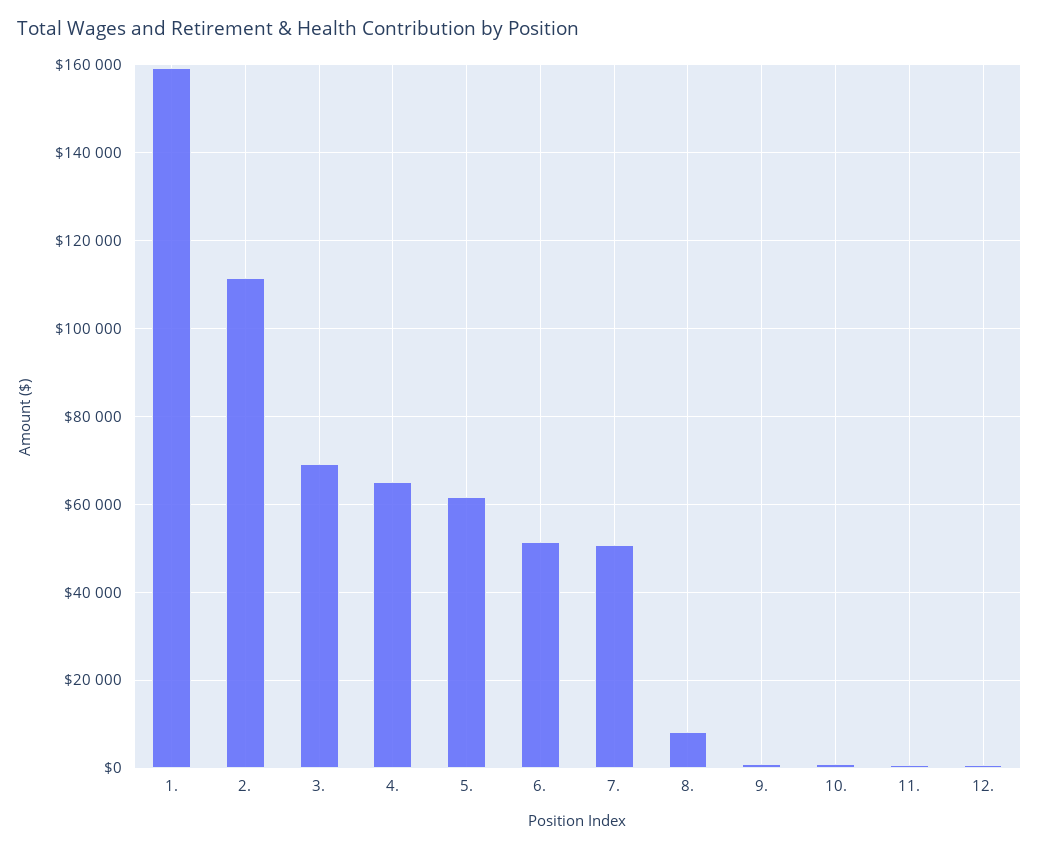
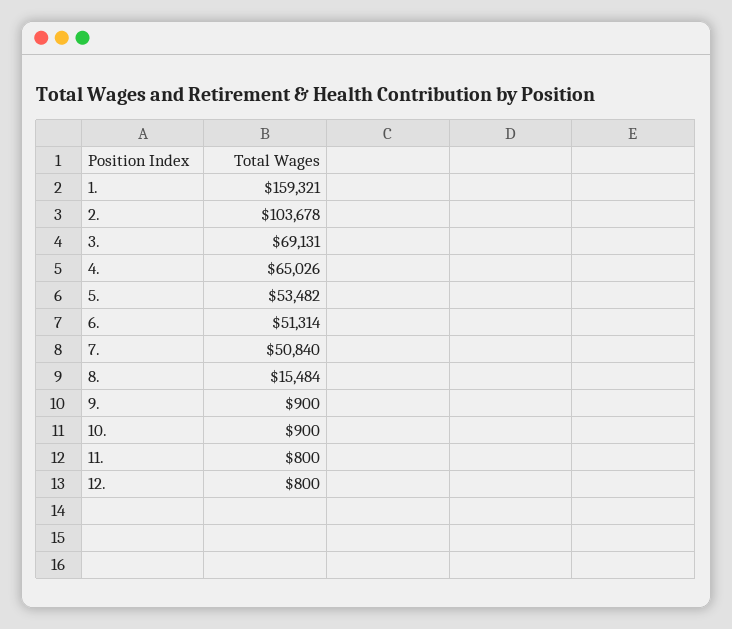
  {
    "1.": 159321,
-   "2.": 112000,
+   "2.": 103678,
    "3.": 69131,
    "4.": 65026,
-   "5.": 62000,
+   "5.": 53482,
    "6.": 51314,
    "7.": 50840,
-   "8.": 8000,
+   "8.": 15484,
    "9.": 900,
    "10.": 900,
    "11.": 800,
    "12.": 800
  }

